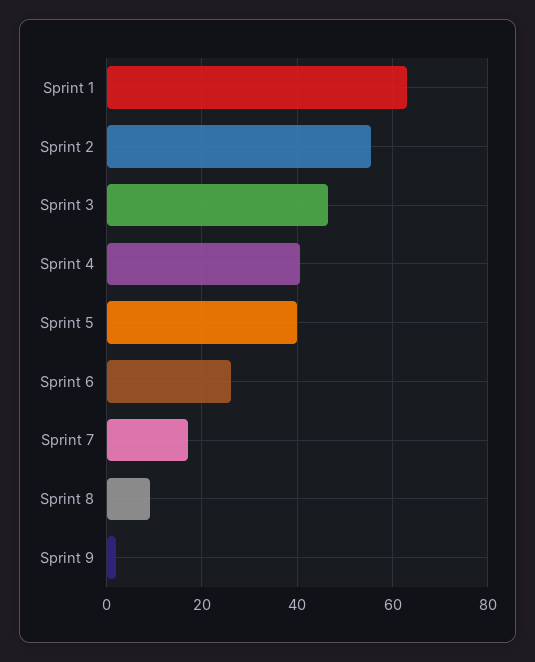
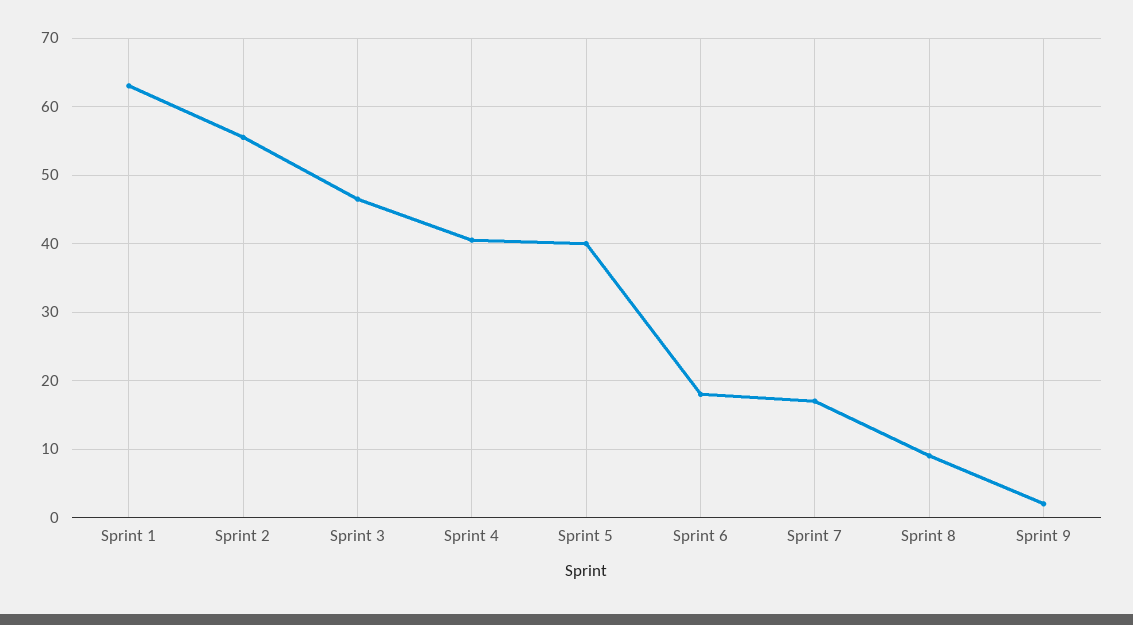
  {
    "Sprint 1": 63,
    "Sprint 2": 56,
    "Sprint 3": 47,
    "Sprint 4": 41,
    "Sprint 5": 40,
-   "Sprint 6": 26,
+   "Sprint 6": 18,
    "Sprint 7": 17,
    "Sprint 8": 9,
    "Sprint 9": 2
  }

